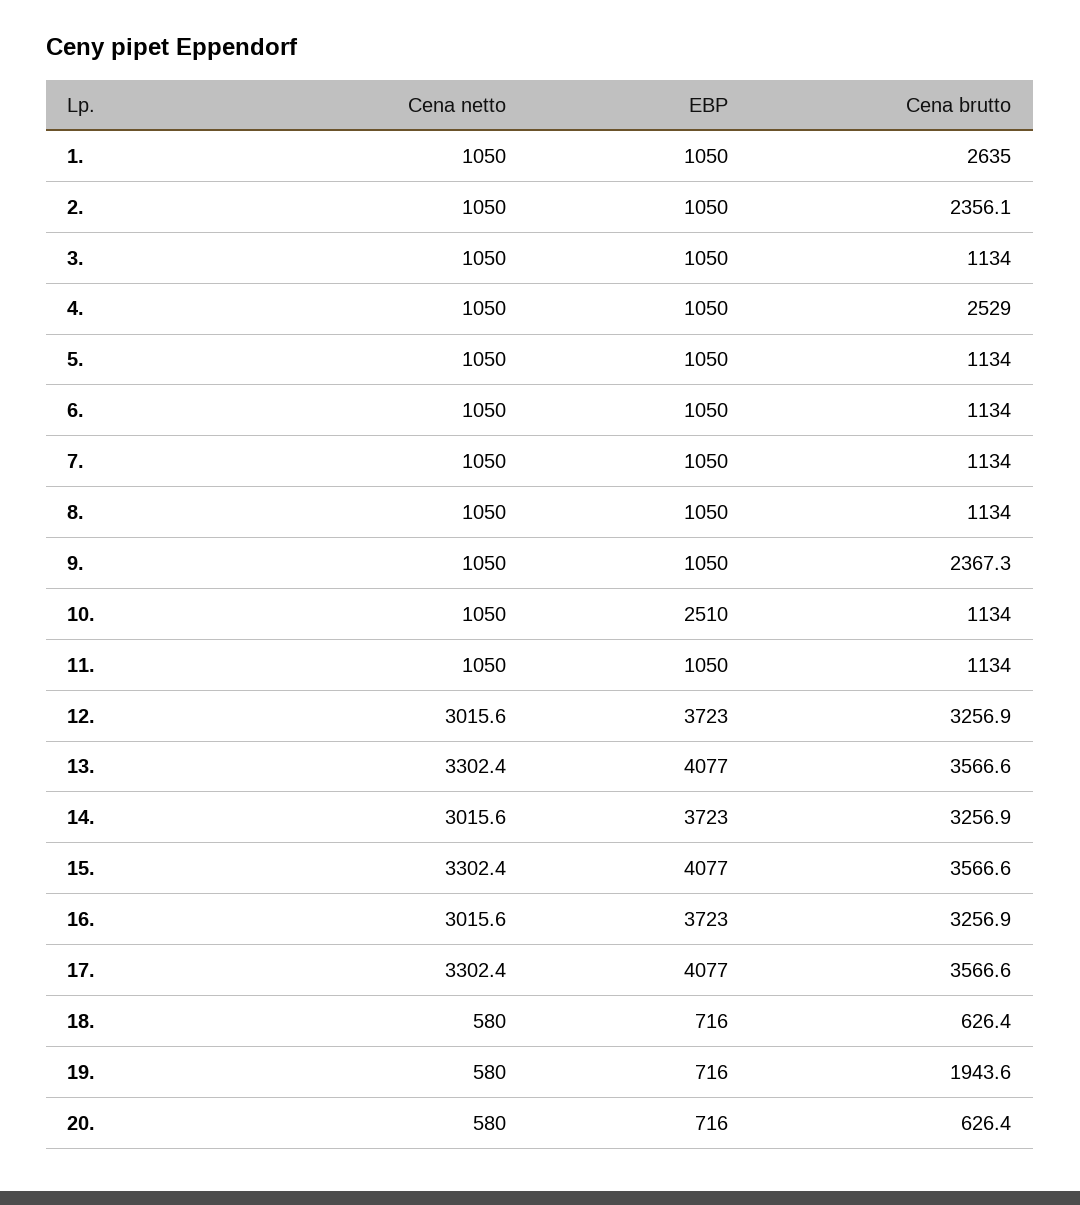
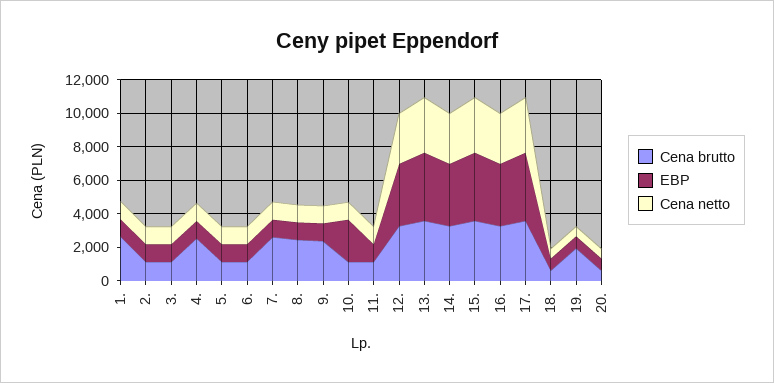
  {
    "Cena netto": {
      "1.": 1050,
      "2.": 1050,
      "3.": 1050,
      "4.": 1050,
      "5.": 1050,
      "6.": 1050,
      "7.": 1050,
      "8.": 1050,
      "9.": 1050,
      "10.": 1050,
      "11.": 1050,
      "12.": 3015.6,
      "13.": 3302.4,
      "14.": 3015.6,
      "15.": 3302.4,
      "16.": 3015.6,
      "17.": 3302.4,
      "18.": 580,
      "19.": 580,
      "20.": 580
    },
    "EBP": {
      "1.": 1050,
      "2.": 1050,
      "3.": 1050,
      "4.": 1050,
      "5.": 1050,
      "6.": 1050,
      "7.": 1050,
      "8.": 1050,
      "9.": 1050,
      "10.": 2510,
      "11.": 1050,
      "12.": 3723,
      "13.": 4077,
      "14.": 3723,
      "15.": 4077,
      "16.": 3723,
      "17.": 4077,
      "18.": 716,
      "19.": 716,
      "20.": 716
    },
    "Cena brutto": {
      "1.": 2635,
-     "2.": 2356.1,
+     "2.": 1000,
      "3.": 1134,
      "4.": 2529,
      "5.": 1134,
      "6.": 1134,
-     "7.": 1134,
+     "7.": 2500,
-     "8.": 1134,
+     "8.": 2500,
      "9.": 2367.3,
      "10.": 1134,
      "11.": 1134,
      "12.": 3256.9,
      "13.": 3566.6,
      "14.": 3256.9,
      "15.": 3566.6,
      "16.": 3256.9,
      "17.": 3566.6,
      "18.": 626.4,
      "19.": 1943.6,
      "20.": 626.4
    }
  }

